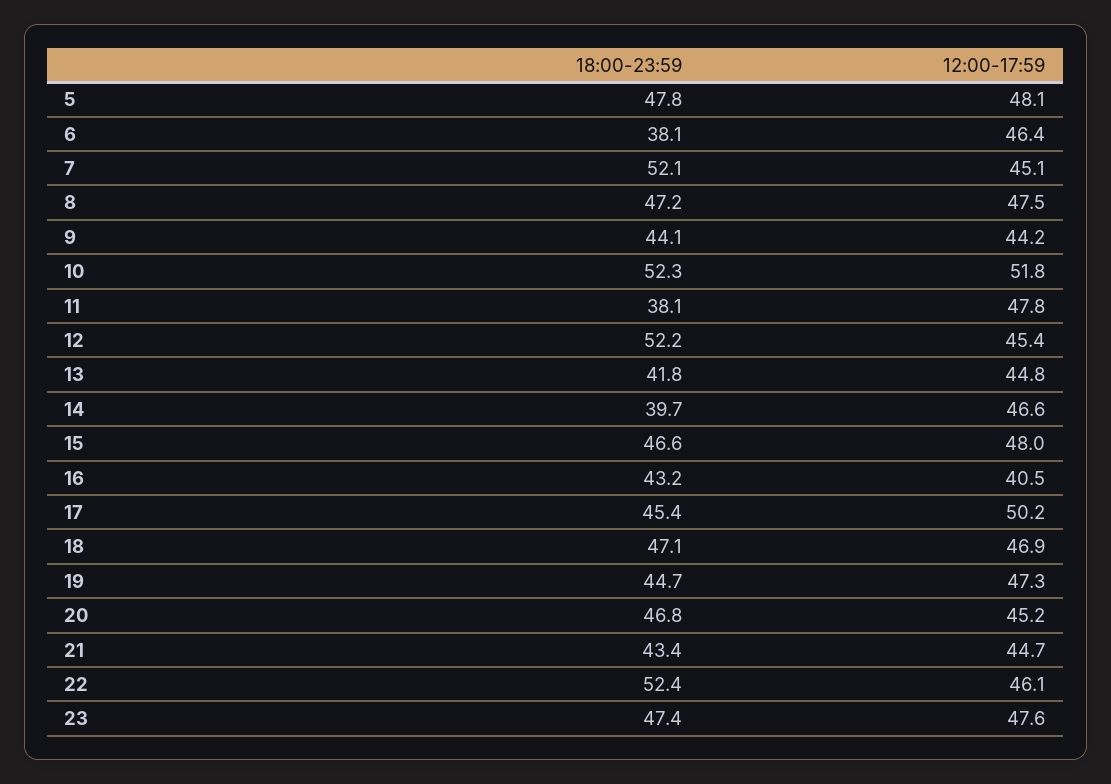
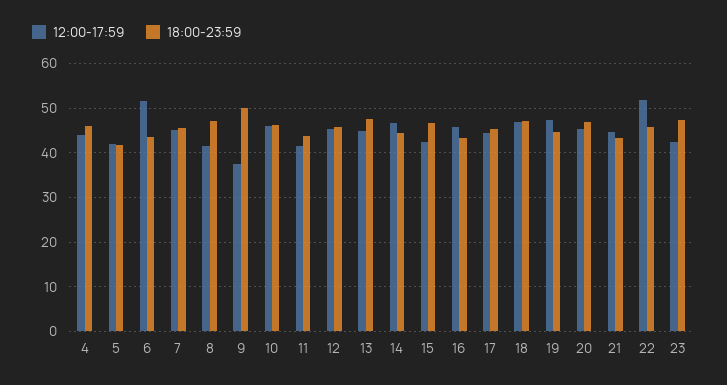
  {
    "18:00-23:59": {
-     "5": 47.8,
+     "5": 42,
-     "6": 38.1,
+     "6": 44,
-     "7": 52.1,
+     "7": 46,
      "8": 47.2,
-     "9": 44.1,
+     "9": 50,
-     "10": 52.3,
+     "10": 46,
-     "11": 38.1,
+     "11": 44,
-     "12": 52.2,
+     "12": 46,
-     "13": 41.8,
+     "13": 48,
-     "14": 39.7,
+     "14": 44,
      "15": 46.6,
      "16": 43.2,
      "17": 45.4,
      "18": 47.1,
      "19": 44.7,
      "20": 46.8,
      "21": 43.4,
-     "22": 52.4,
+     "22": 46,
-     "23": 47.4
+     "23": 47.4,
+     "4": 46
    },
    "12:00-17:59": {
-     "5": 48.1,
+     "5": 42,
-     "6": 46.4,
+     "6": 52,
      "7": 45.1,
-     "8": 47.5,
+     "8": 42,
-     "9": 44.2,
+     "9": 38,
-     "10": 51.8,
+     "10": 46,
-     "11": 47.8,
+     "11": 42,
      "12": 45.4,
      "13": 44.8,
      "14": 46.6,
-     "15": 48,
+     "15": 42,
-     "16": 40.5,
+     "16": 46,
-     "17": 50.2,
+     "17": 44,
      "18": 46.9,
      "19": 47.3,
      "20": 45.2,
      "21": 44.7,
-     "22": 46.1,
+     "22": 52,
-     "23": 47.6
+     "23": 42,
+     "4": 44
    }
  }

